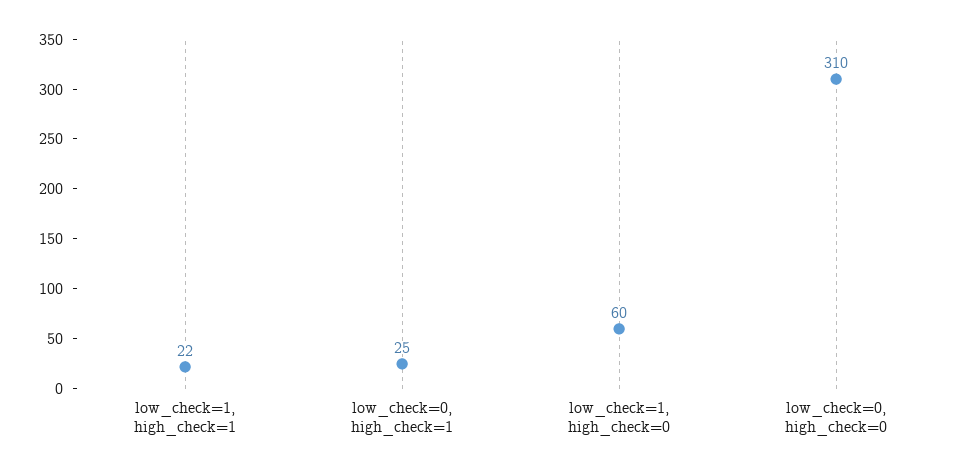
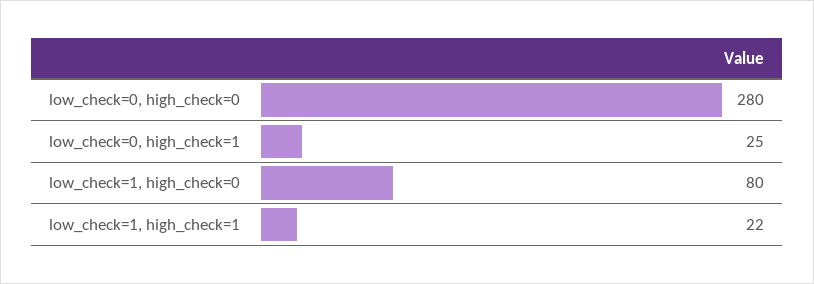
  {
    "low_check=1, high_check=1": 22,
    "low_check=0, high_check=1": 25,
-   "low_check=1, high_check=0": 60,
+   "low_check=1, high_check=0": 80,
-   "low_check=0, high_check=0": 310
+   "low_check=0, high_check=0": 280
  }

